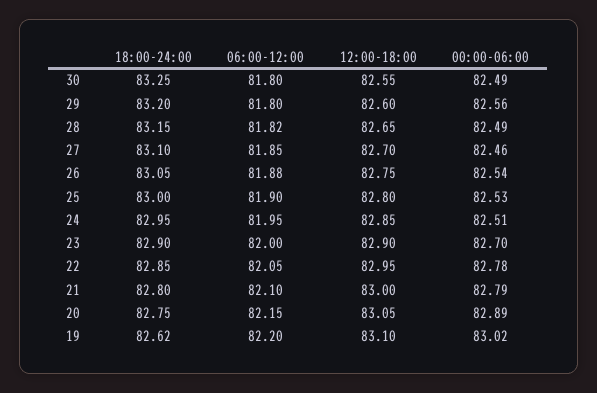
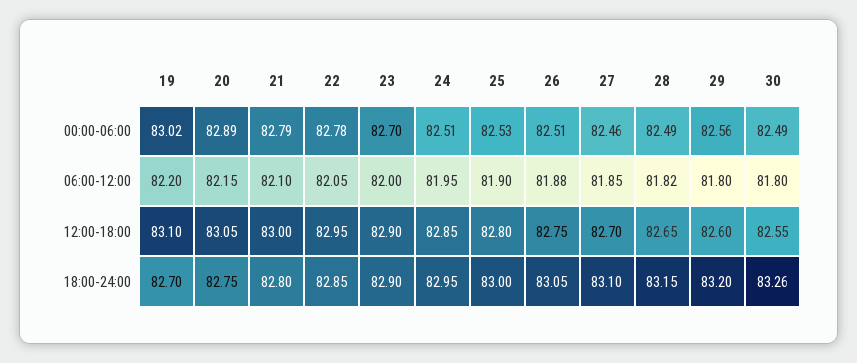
  {
    "18:00-24:00": {
-     "30": 83.25,
+     "30": 83.26,
      "29": 83.2,
      "28": 83.15,
      "27": 83.1,
      "26": 83.05,
      "25": 83,
      "24": 82.95,
      "23": 82.9,
      "22": 82.85,
      "21": 82.8,
      "20": 82.75,
-     "19": 82.62
+     "19": 82.7
    },
    "06:00-12:00": {
      "30": 81.8,
      "29": 81.8,
      "28": 81.82,
      "27": 81.85,
      "26": 81.88,
      "25": 81.9,
      "24": 81.95,
      "23": 82,
      "22": 82.05,
      "21": 82.1,
      "20": 82.15,
      "19": 82.2
    },
    "12:00-18:00": {
      "30": 82.55,
      "29": 82.6,
      "28": 82.65,
      "27": 82.7,
      "26": 82.75,
      "25": 82.8,
      "24": 82.85,
      "23": 82.9,
      "22": 82.95,
      "21": 83,
      "20": 83.05,
      "19": 83.1
    },
    "00:00-06:00": {
      "30": 82.49,
      "29": 82.56,
      "28": 82.49,
      "27": 82.46,
-     "26": 82.54,
+     "26": 82.51,
      "25": 82.53,
      "24": 82.51,
      "23": 82.7,
      "22": 82.78,
      "21": 82.79,
      "20": 82.89,
      "19": 83.02
    }
  }

